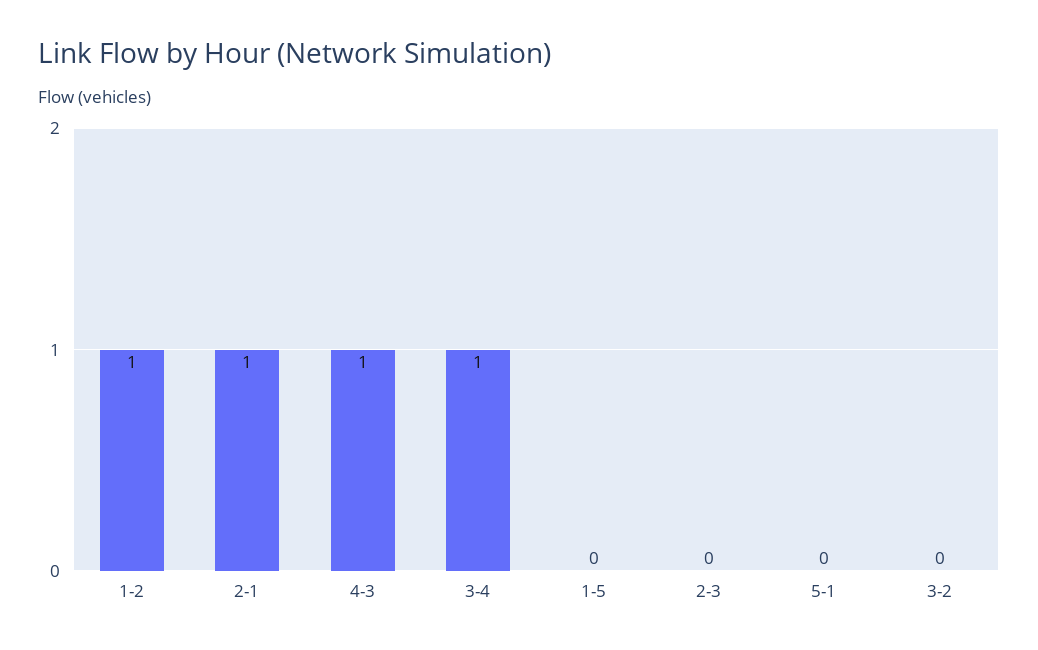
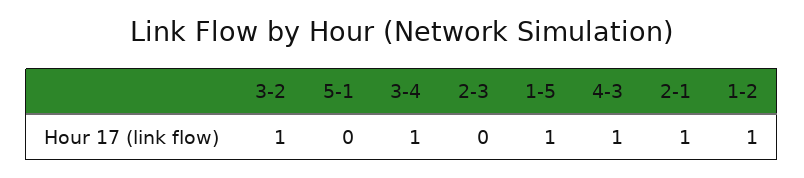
  {
    "1-2": 1,
    "2-1": 1,
    "4-3": 1,
    "3-4": 1,
-   "1-5": 0,
+   "1-5": 1,
    "2-3": 0,
    "5-1": 0,
-   "3-2": 0
+   "3-2": 1
  }

